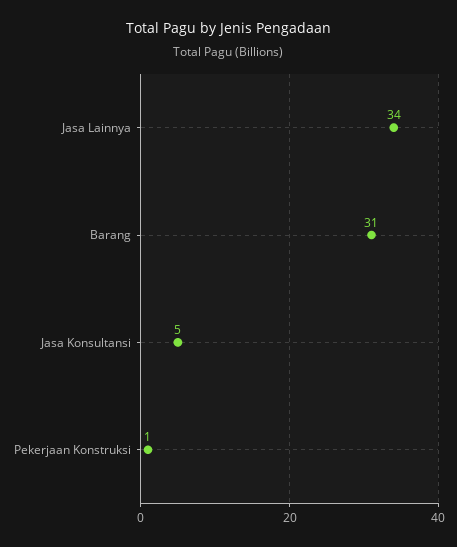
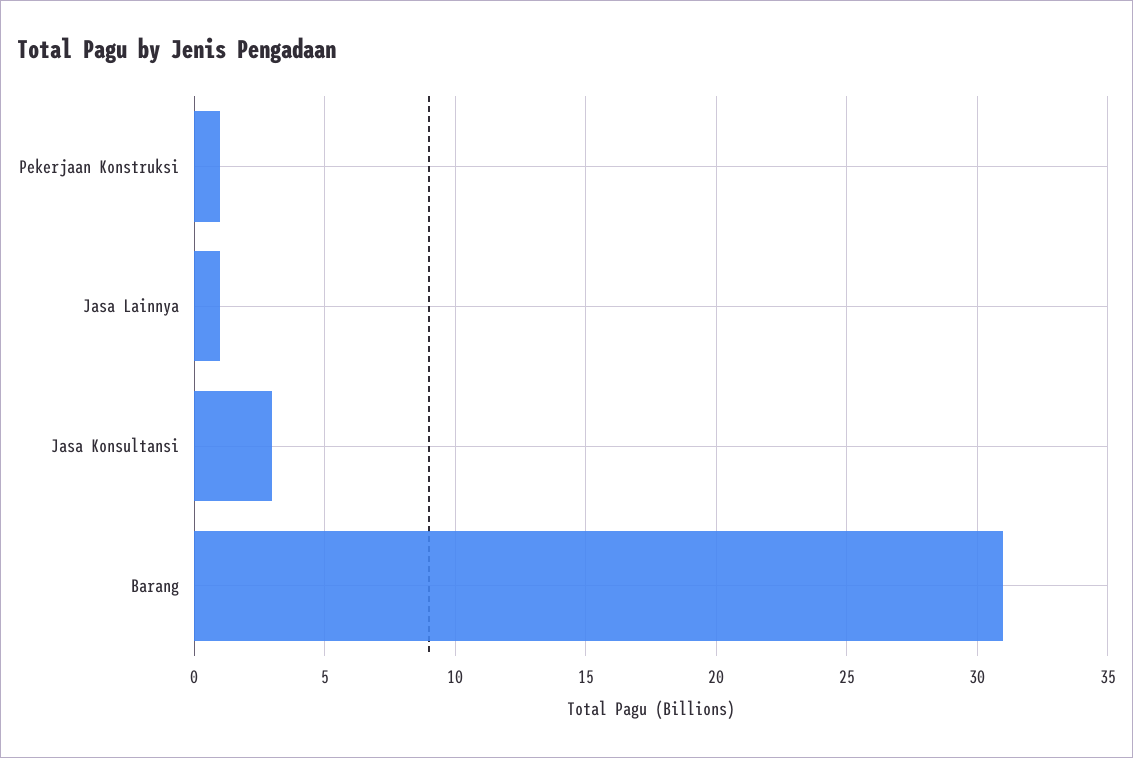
  {
-   "Jasa Lainnya": 34,
+   "Jasa Lainnya": 1,
    "Barang": 31,
-   "Jasa Konsultansi": 5,
+   "Jasa Konsultansi": 3,
    "Pekerjaan Konstruksi": 1
  }

